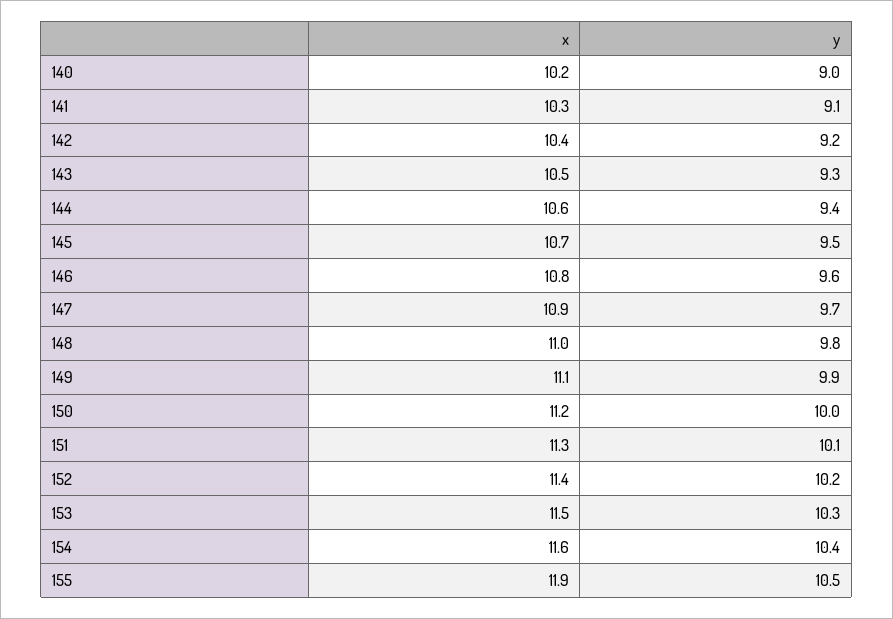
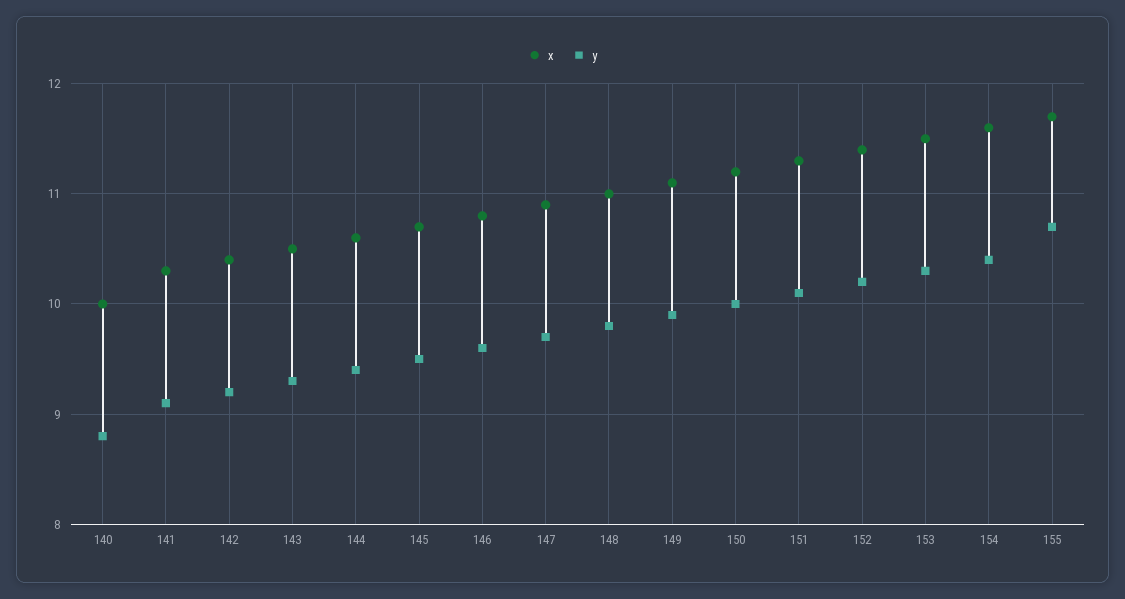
  {
    "x": {
-     "140": 10.2,
+     "140": 10,
      "141": 10.3,
      "142": 10.4,
      "143": 10.5,
      "144": 10.6,
      "145": 10.7,
      "146": 10.8,
      "147": 10.9,
      "148": 11,
      "149": 11.1,
      "150": 11.2,
      "151": 11.3,
      "152": 11.4,
      "153": 11.5,
      "154": 11.6,
-     "155": 11.9
+     "155": 11.7
    },
    "y": {
-     "140": 9,
+     "140": 8.8,
      "141": 9.1,
      "142": 9.2,
      "143": 9.3,
      "144": 9.4,
      "145": 9.5,
      "146": 9.6,
      "147": 9.7,
      "148": 9.8,
      "149": 9.9,
      "150": 10,
      "151": 10.1,
      "152": 10.2,
      "153": 10.3,
      "154": 10.4,
-     "155": 10.5
+     "155": 10.7
    }
  }

